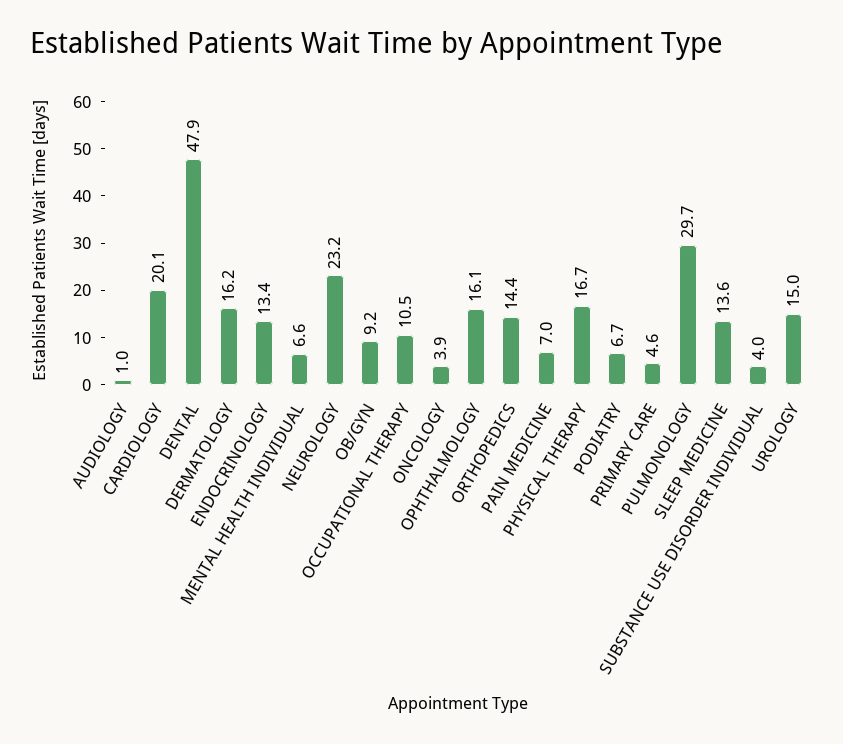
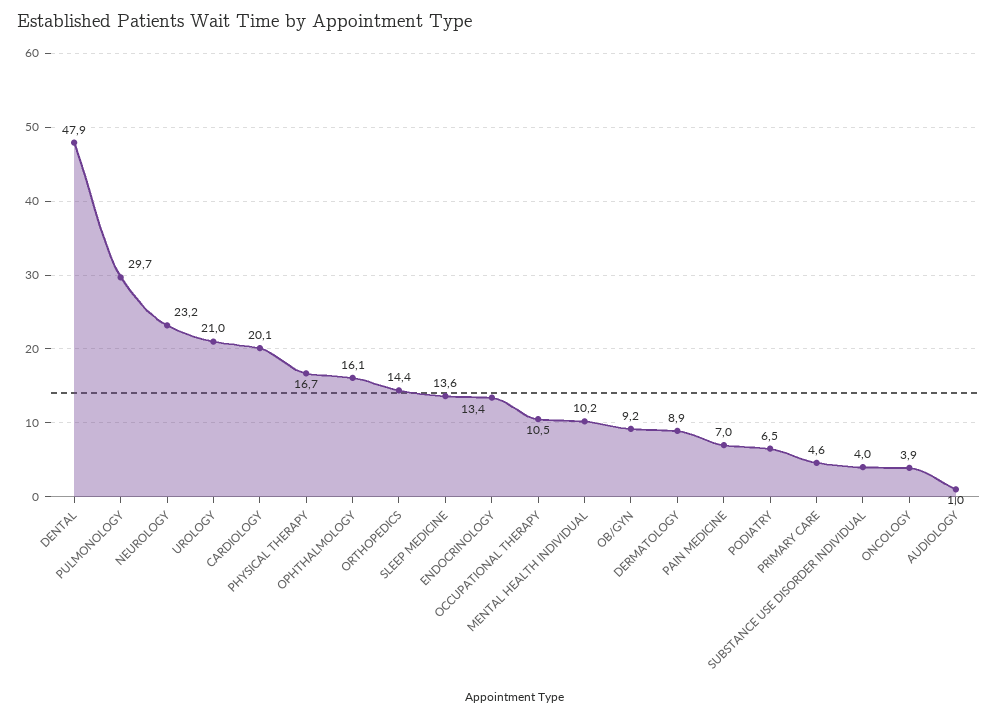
  {
    "AUDIOLOGY": 1,
    "CARDIOLOGY": 20.1,
    "DENTAL": 47.9,
-   "DERMATOLOGY": 16.2,
+   "DERMATOLOGY": 8.9,
    "ENDOCRINOLOGY": 13.4,
-   "MENTAL HEALTH INDIVIDUAL": 6.6,
+   "MENTAL HEALTH INDIVIDUAL": 10.2,
    "NEUROLOGY": 23.2,
    "OB/GYN": 9.2,
    "OCCUPATIONAL THERAPY": 10.5,
    "ONCOLOGY": 3.9,
    "OPHTHALMOLOGY": 16.1,
    "ORTHOPEDICS": 14.4,
    "PAIN MEDICINE": 7,
    "PHYSICAL THERAPY": 16.7,
-   "PODIATRY": 6.7,
+   "PODIATRY": 6.5,
    "PRIMARY CARE": 4.6,
    "PULMONOLOGY": 29.7,
    "SLEEP MEDICINE": 13.6,
    "SUBSTANCE USE DISORDER INDIVIDUAL": 4,
-   "UROLOGY": 15
+   "UROLOGY": 21
  }

